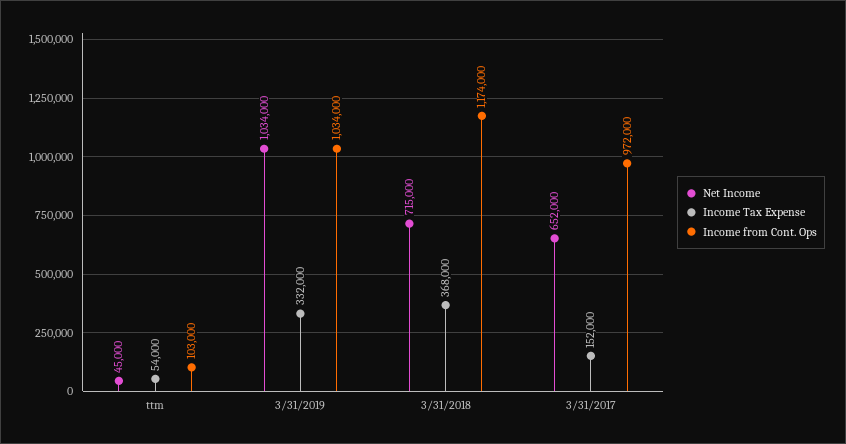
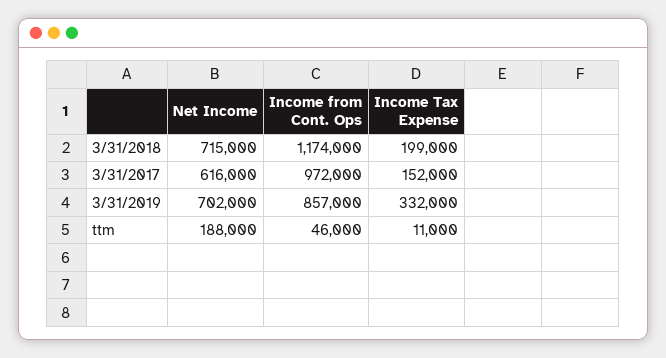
  {
    "Net Income": {
-     "ttm": 45000,
+     "ttm": 188000,
-     "3/31/2019": 1034000,
+     "3/31/2019": 702000,
      "3/31/2018": 715000,
-     "3/31/2017": 652000
+     "3/31/2017": 616000
    },
    "Income Tax Expense": {
-     "ttm": 54000,
+     "ttm": 11000,
      "3/31/2019": 332000,
-     "3/31/2018": 368000,
+     "3/31/2018": 199000,
      "3/31/2017": 152000
    },
    "Income from Cont. Ops": {
-     "ttm": 103000,
+     "ttm": 46000,
-     "3/31/2019": 1034000,
+     "3/31/2019": 857000,
      "3/31/2018": 1174000,
      "3/31/2017": 972000
    }
  }

